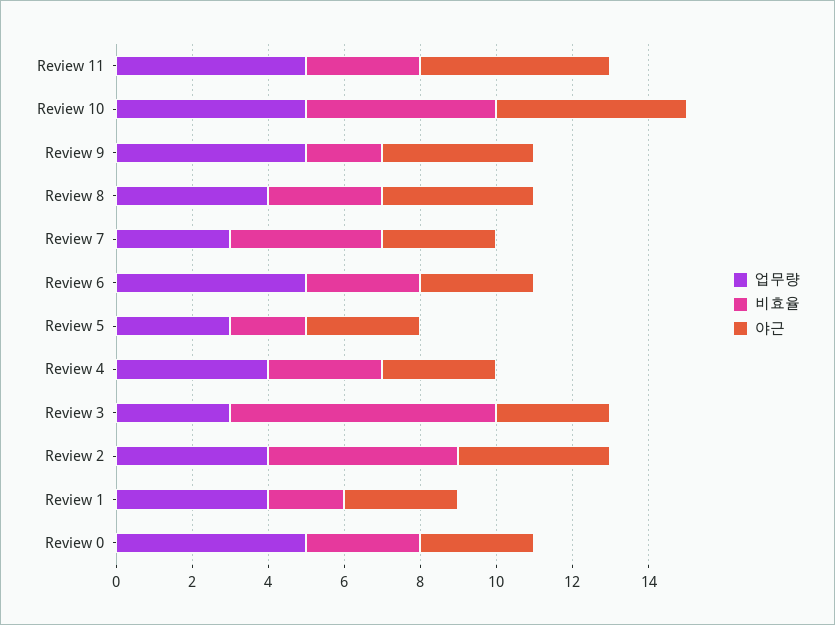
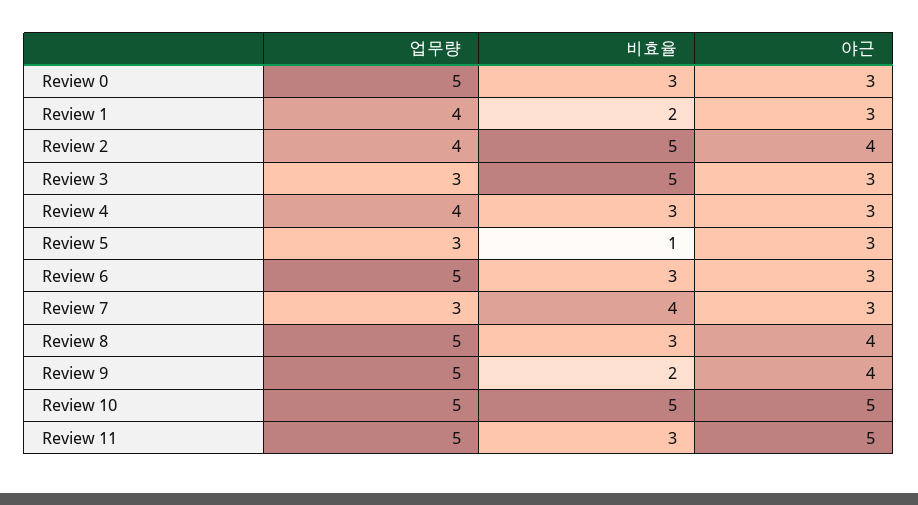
  {
    "업무량": {
      "Review 11": 5,
      "Review 10": 5,
      "Review 9": 5,
-     "Review 8": 4,
+     "Review 8": 5,
      "Review 7": 3,
      "Review 6": 5,
      "Review 5": 3,
      "Review 4": 4,
      "Review 3": 3,
      "Review 2": 4,
      "Review 1": 4,
      "Review 0": 5
    },
    "비효율": {
      "Review 11": 3,
      "Review 10": 5,
      "Review 9": 2,
      "Review 8": 3,
      "Review 7": 4,
      "Review 6": 3,
-     "Review 5": 2,
+     "Review 5": 1,
      "Review 4": 3,
-     "Review 3": 7,
+     "Review 3": 5,
      "Review 2": 5,
      "Review 1": 2,
      "Review 0": 3
    },
    "야근": {
      "Review 11": 5,
      "Review 10": 5,
      "Review 9": 4,
      "Review 8": 4,
      "Review 7": 3,
      "Review 6": 3,
      "Review 5": 3,
      "Review 4": 3,
      "Review 3": 3,
      "Review 2": 4,
      "Review 1": 3,
      "Review 0": 3
    }
  }

